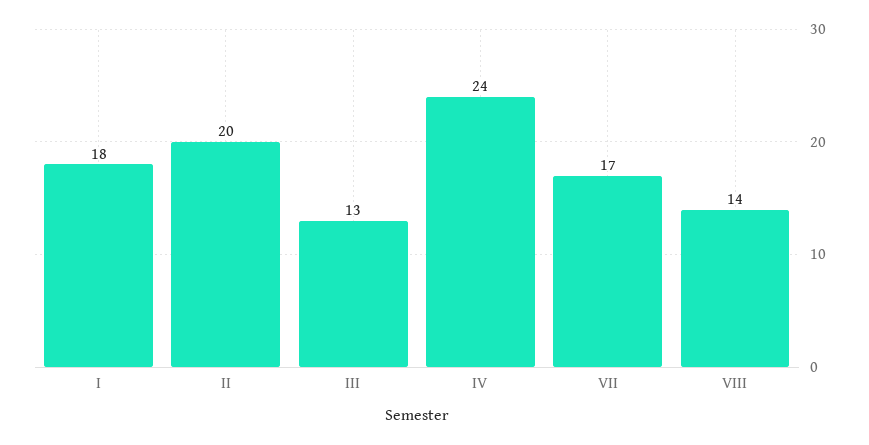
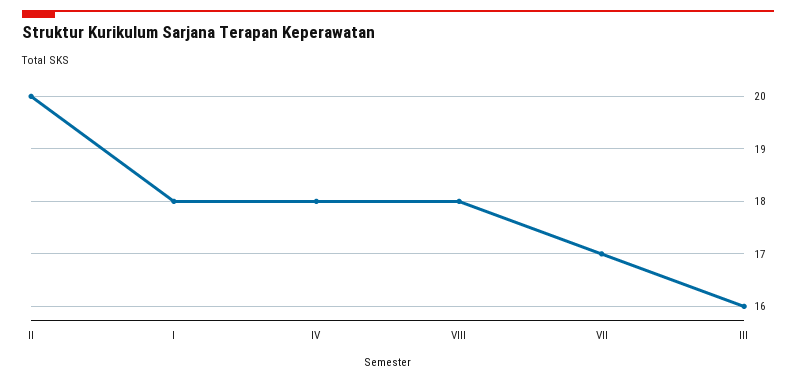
  {
    "I": 18,
    "II": 20,
-   "III": 13,
+   "III": 16,
-   "IV": 24,
+   "IV": 18,
    "VII": 17,
-   "VIII": 14
+   "VIII": 18
  }

